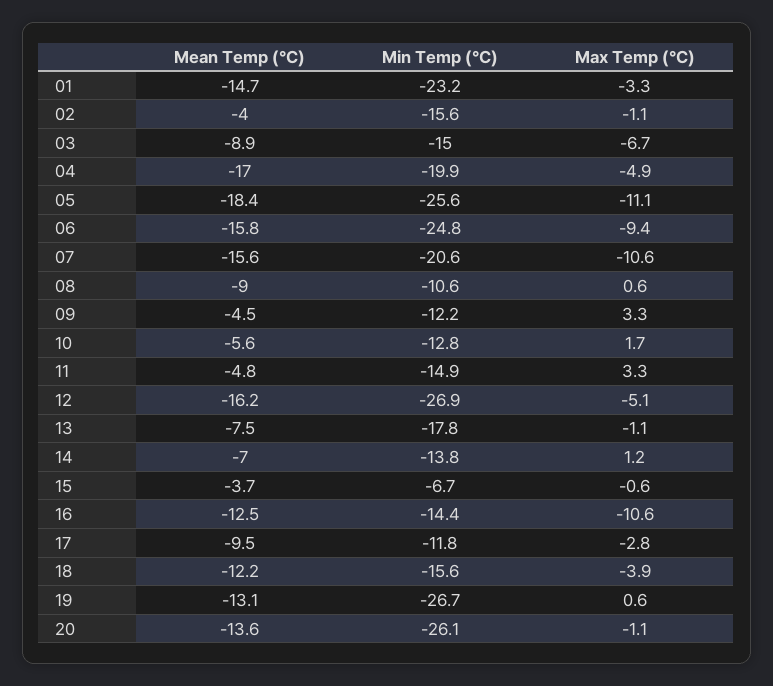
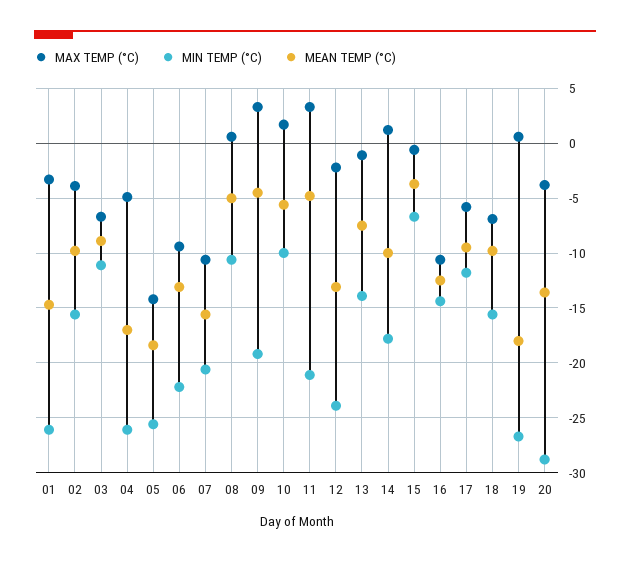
  {
    "Mean Temp (°C)": {
      "01": -14.7,
-     "02": -4,
+     "02": -10,
      "03": -8.9,
      "04": -17,
      "05": -18.4,
-     "06": -15.8,
+     "06": -13,
      "07": -15.6,
-     "08": -9,
+     "08": -5,
      "09": -4.5,
      "10": -5.6,
      "11": -4.8,
-     "12": -16.2,
+     "12": -13,
      "13": -7.5,
-     "14": -7,
+     "14": -10,
      "15": -3.7,
      "16": -12.5,
      "17": -9.5,
-     "18": -12.2,
+     "18": -10,
-     "19": -13.1,
+     "19": -18,
      "20": -13.6
    },
    "Min Temp (°C)": {
-     "01": -23.2,
+     "01": -26,
      "02": -15.6,
-     "03": -15,
+     "03": -11,
-     "04": -19.9,
+     "04": -26,
      "05": -25.6,
-     "06": -24.8,
+     "06": -22,
      "07": -20.6,
      "08": -10.6,
-     "09": -12.2,
+     "09": -19,
-     "10": -12.8,
+     "10": -10,
-     "11": -14.9,
+     "11": -21,
-     "12": -26.9,
+     "12": -24,
-     "13": -17.8,
+     "13": -14,
-     "14": -13.8,
+     "14": -18,
      "15": -6.7,
      "16": -14.4,
      "17": -11.8,
      "18": -15.6,
      "19": -26.7,
-     "20": -26.1
+     "20": -29
    },
    "Max Temp (°C)": {
      "01": -3.3,
-     "02": -1.1,
+     "02": -4,
      "03": -6.7,
      "04": -4.9,
-     "05": -11.1,
+     "05": -14,
      "06": -9.4,
      "07": -10.6,
      "08": 0.6,
      "09": 3.3,
      "10": 1.7,
      "11": 3.3,
-     "12": -5.1,
+     "12": -2,
      "13": -1.1,
      "14": 1.2,
      "15": -0.6,
      "16": -10.6,
-     "17": -2.8,
+     "17": -6,
-     "18": -3.9,
+     "18": -7,
      "19": 0.6,
-     "20": -1.1
+     "20": -4
    }
  }

